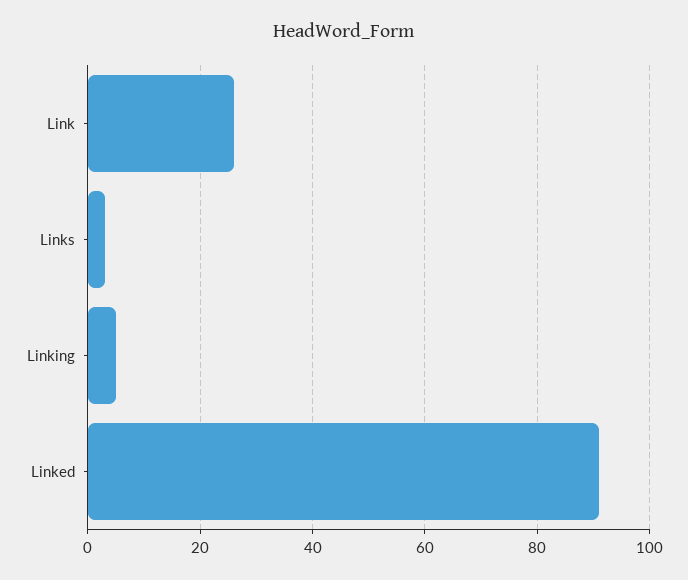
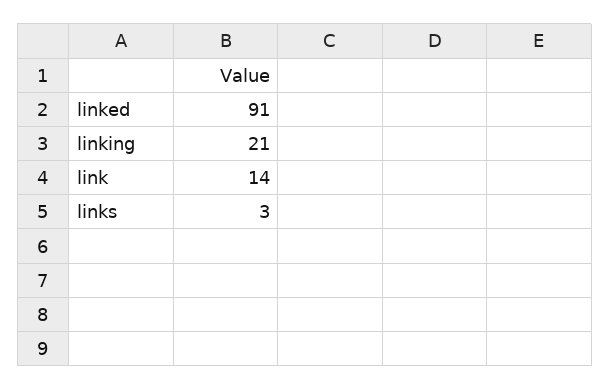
  {
-   "Link": 25,
+   "Link": 14,
    "Links": 3,
-   "Linking": 5,
+   "Linking": 21,
    "Linked": 91
  }

